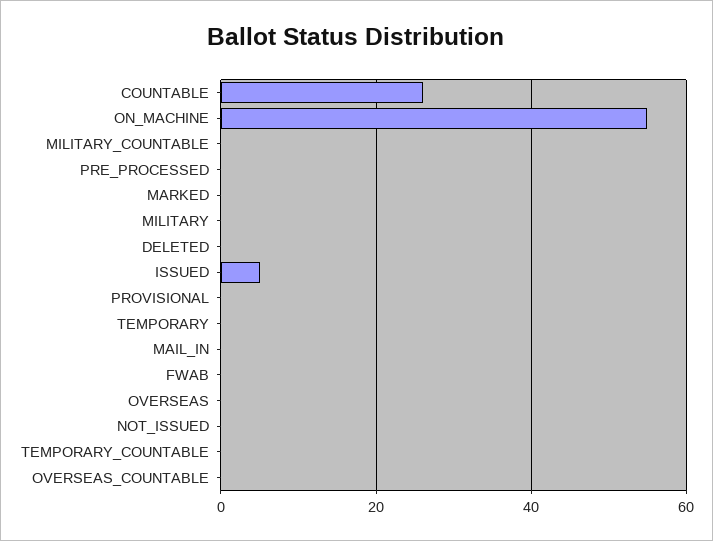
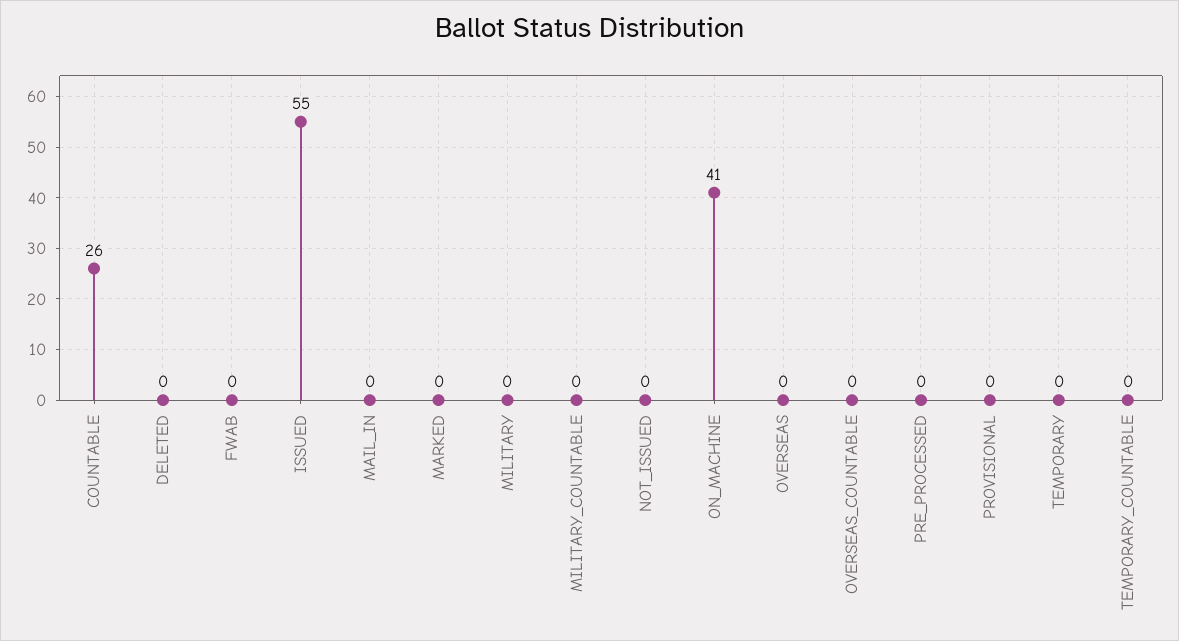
  {
    "COUNTABLE": 26,
-   "ON_MACHINE": 55,
+   "ON_MACHINE": 41,
    "MILITARY_COUNTABLE": 0,
    "PRE_PROCESSED": 0,
    "MARKED": 0,
    "MILITARY": 0,
    "DELETED": 0,
-   "ISSUED": 5,
+   "ISSUED": 55,
    "PROVISIONAL": 0,
    "TEMPORARY": 0,
    "MAIL_IN": 0,
    "FWAB": 0,
    "OVERSEAS": 0,
    "NOT_ISSUED": 0,
    "TEMPORARY_COUNTABLE": 0,
    "OVERSEAS_COUNTABLE": 0
  }

